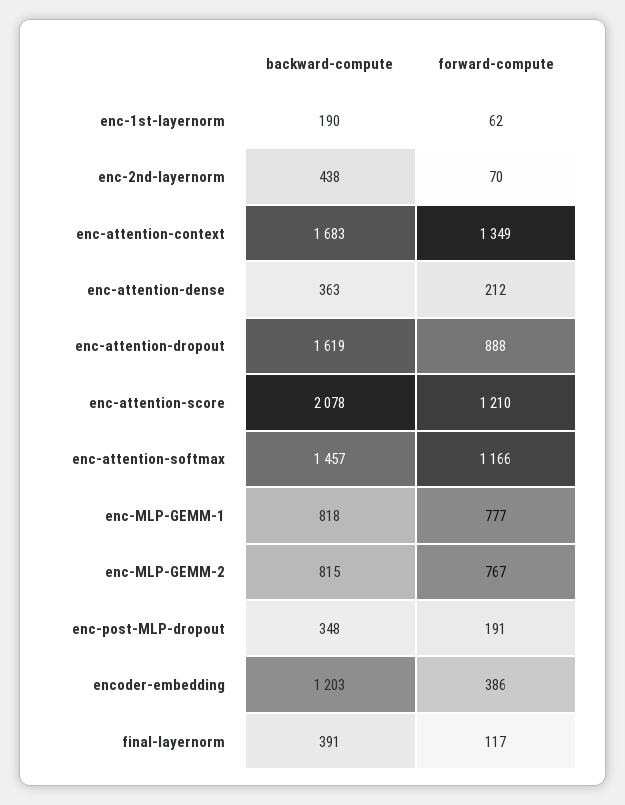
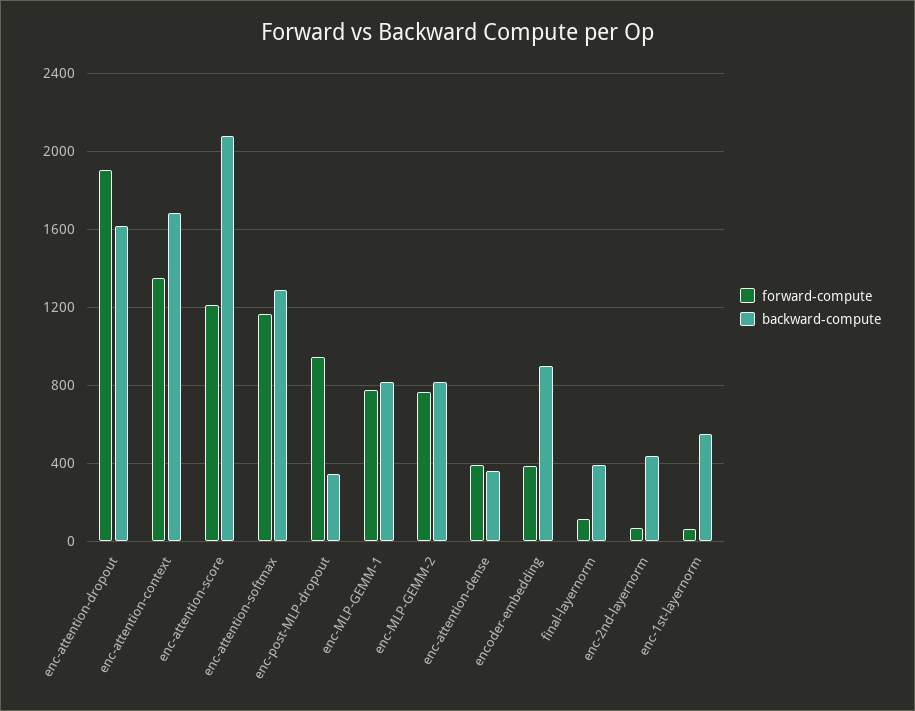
  {
    "backward-compute": {
-     "enc-1st-layernorm": 190,
+     "enc-1st-layernorm": 550,
      "enc-2nd-layernorm": 438,
      "enc-attention-context": 1683,
      "enc-attention-dense": 363,
      "enc-attention-dropout": 1619,
      "enc-attention-score": 2078,
-     "enc-attention-softmax": 1457,
+     "enc-attention-softmax": 1300,
      "enc-MLP-GEMM-1": 818,
      "enc-MLP-GEMM-2": 815,
      "enc-post-MLP-dropout": 348,
-     "encoder-embedding": 1203,
+     "encoder-embedding": 900,
      "final-layernorm": 391
    },
    "forward-compute": {
      "enc-1st-layernorm": 62,
      "enc-2nd-layernorm": 70,
      "enc-attention-context": 1349,
-     "enc-attention-dense": 212,
+     "enc-attention-dense": 400,
-     "enc-attention-dropout": 888,
+     "enc-attention-dropout": 1900,
      "enc-attention-score": 1210,
      "enc-attention-softmax": 1166,
      "enc-MLP-GEMM-1": 777,
      "enc-MLP-GEMM-2": 767,
-     "enc-post-MLP-dropout": 191,
+     "enc-post-MLP-dropout": 950,
      "encoder-embedding": 386,
      "final-layernorm": 117
    }
  }

